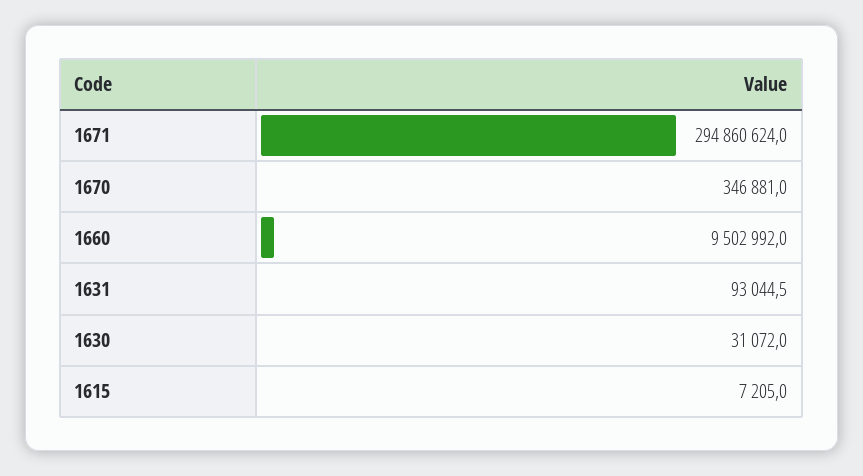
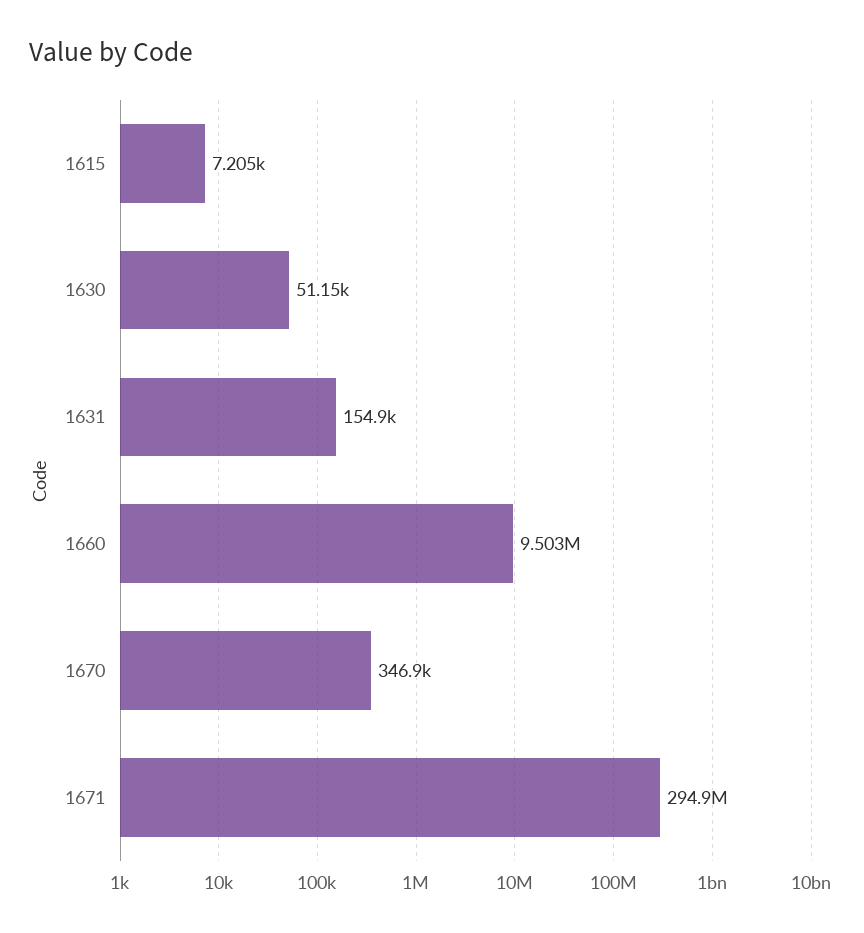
  {
    "1671": 294860624,
    "1670": 346881,
    "1660": 9502992,
-   "1631": 93044.5,
+   "1631": 154900,
-   "1630": 31072,
+   "1630": 51150,
    "1615": 7205
  }

